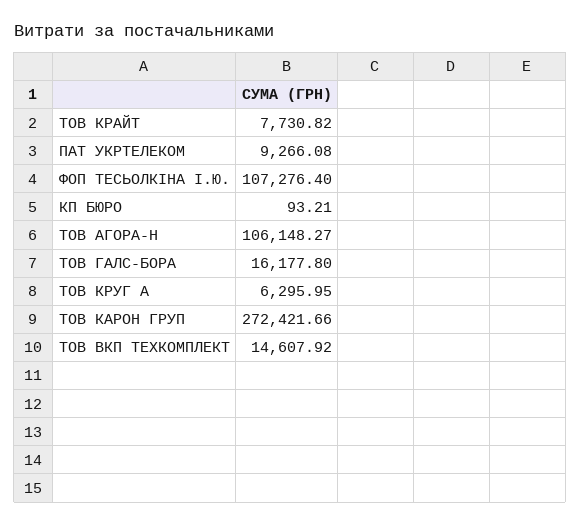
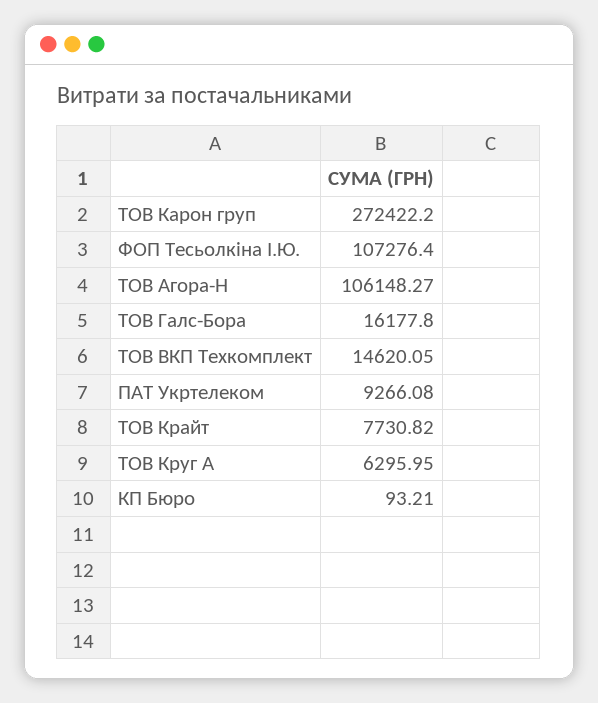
  {
    "ТОВ КРАЙТ": 7730.82,
    "ПАТ УКРТЕЛЕКОМ": 9266.08,
    "ФОП ТЕСЬОЛКІНА І.Ю.": 107276.4,
    "КП БЮРО": 93.21,
    "ТОВ АГОРА-Н": 106148.27,
    "ТОВ ГАЛС-БОРА": 16177.8,
    "ТОВ КРУГ А": 6295.95,
-   "ТОВ КАРОН ГРУП": 272421.66,
+   "ТОВ КАРОН ГРУП": 272422.2,
-   "ТОВ ВКП ТЕХКОМПЛЕКТ": 14607.92
+   "ТОВ ВКП ТЕХКОМПЛЕКТ": 14620.05
  }

